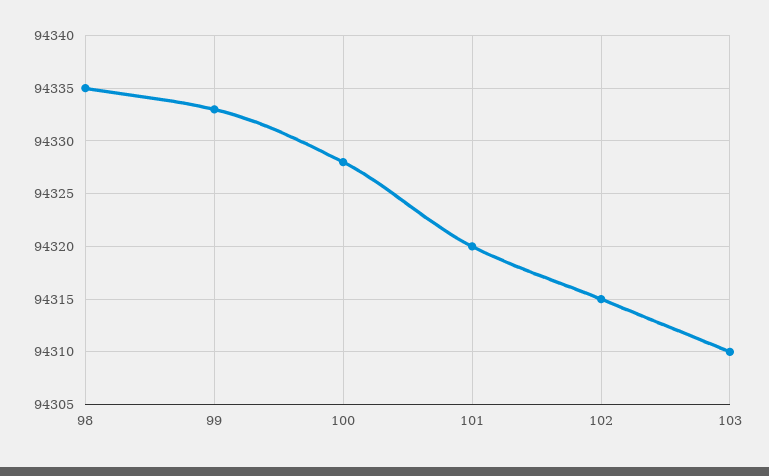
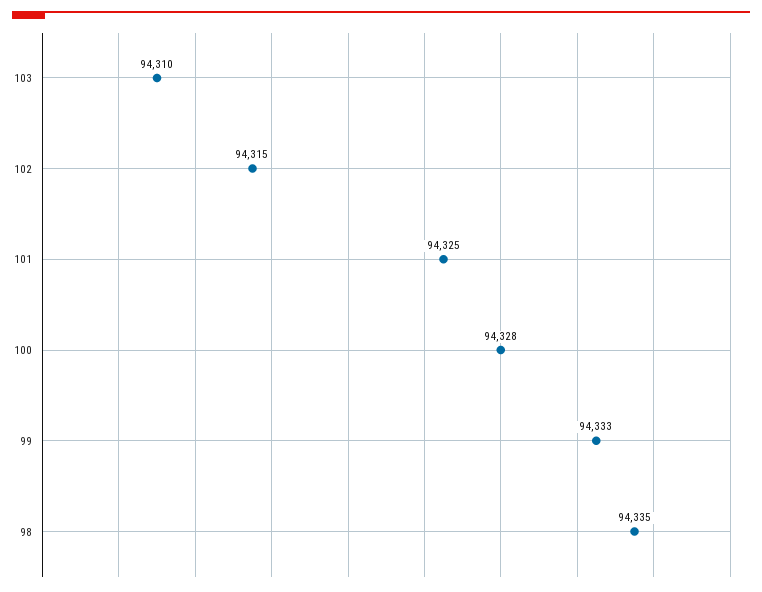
  {
    "98": 94335,
    "99": 94333,
    "100": 94328,
-   "101": 94320,
+   "101": 94325,
    "102": 94315,
    "103": 94310
  }

